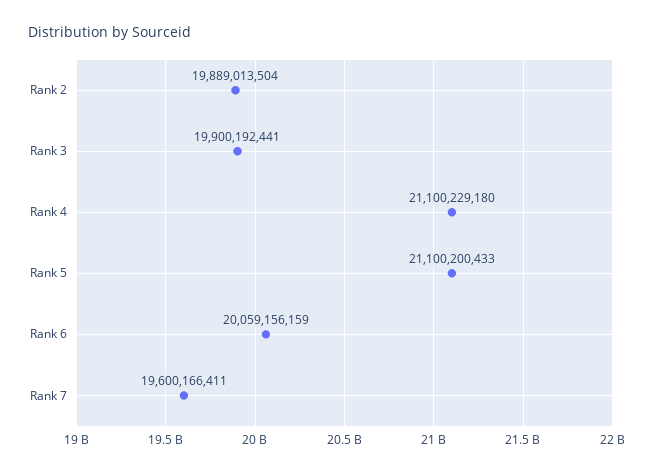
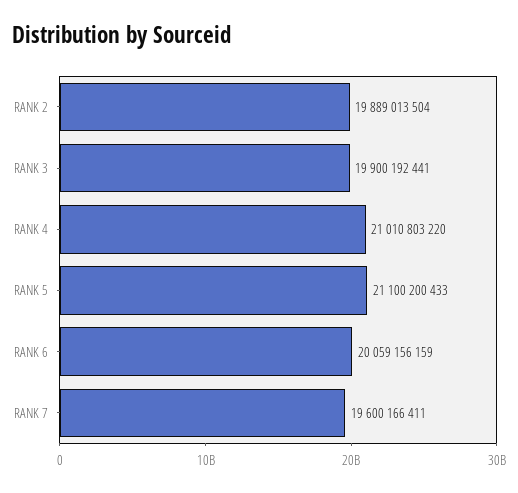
  {
    "Rank 2": 19889013504,
    "Rank 3": 19900192441,
-   "Rank 4": 21100229180,
+   "Rank 4": 21010803220,
    "Rank 5": 21100200433,
    "Rank 6": 20059156159,
    "Rank 7": 19600166411
  }

